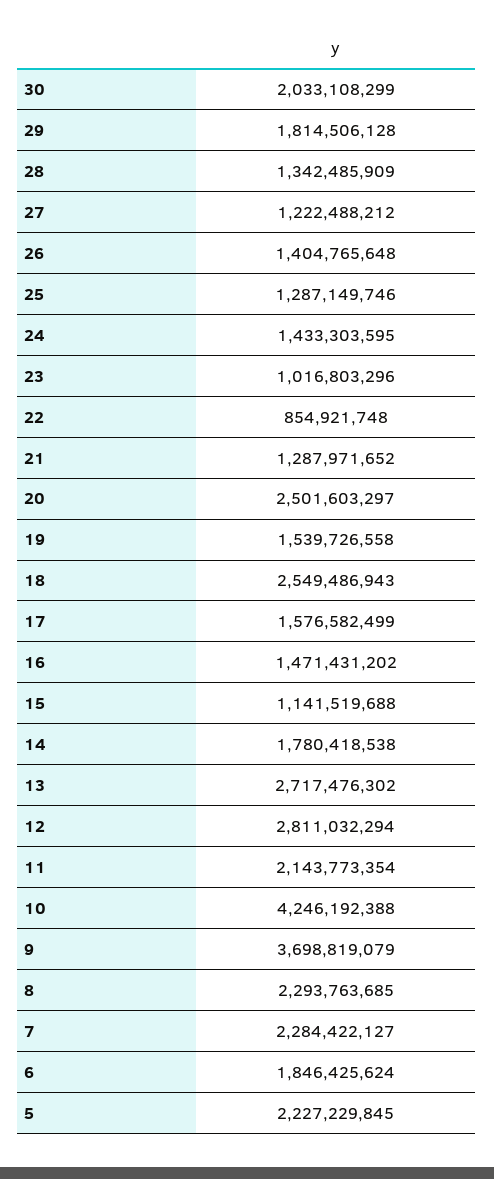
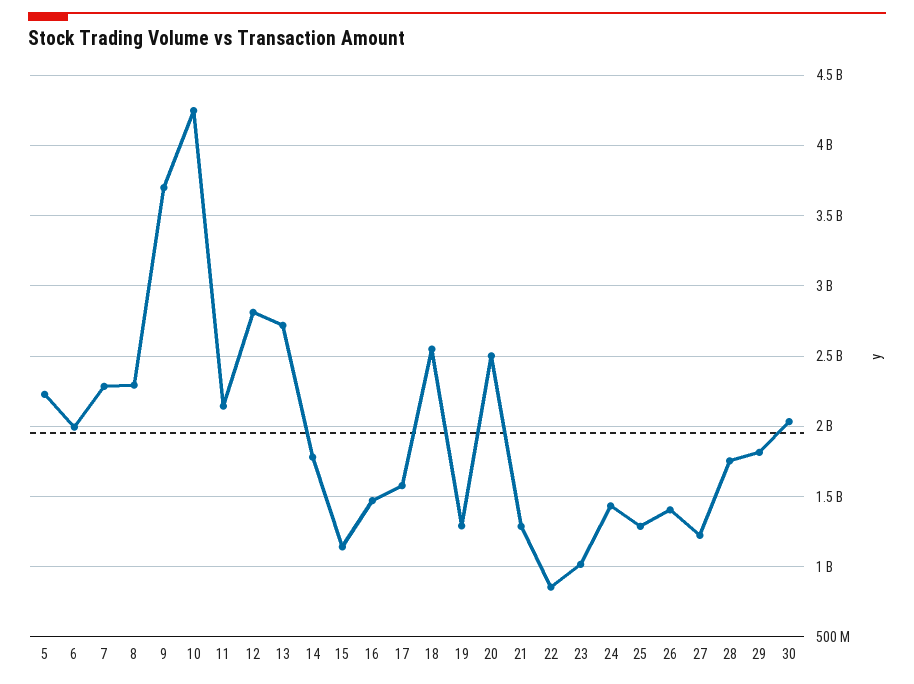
  {
    "30": 2033108299,
    "29": 1814506128,
-   "28": 1342485909,
+   "28": 1750000000,
    "27": 1222488212,
    "26": 1404765648,
    "25": 1287149746,
    "24": 1433303595,
    "23": 1016803296,
    "22": 854921748,
    "21": 1287971652,
    "20": 2501603297,
-   "19": 1539726558,
+   "19": 1300000000,
    "18": 2549486943,
    "17": 1576582499,
    "16": 1471431202,
    "15": 1141519688,
    "14": 1780418538,
    "13": 2717476302,
    "12": 2811032294,
    "11": 2143773354,
    "10": 4246192388,
    "9": 3698819079,
    "8": 2293763685,
    "7": 2284422127,
-   "6": 1846425624,
+   "6": 2000000000,
    "5": 2227229845
  }

